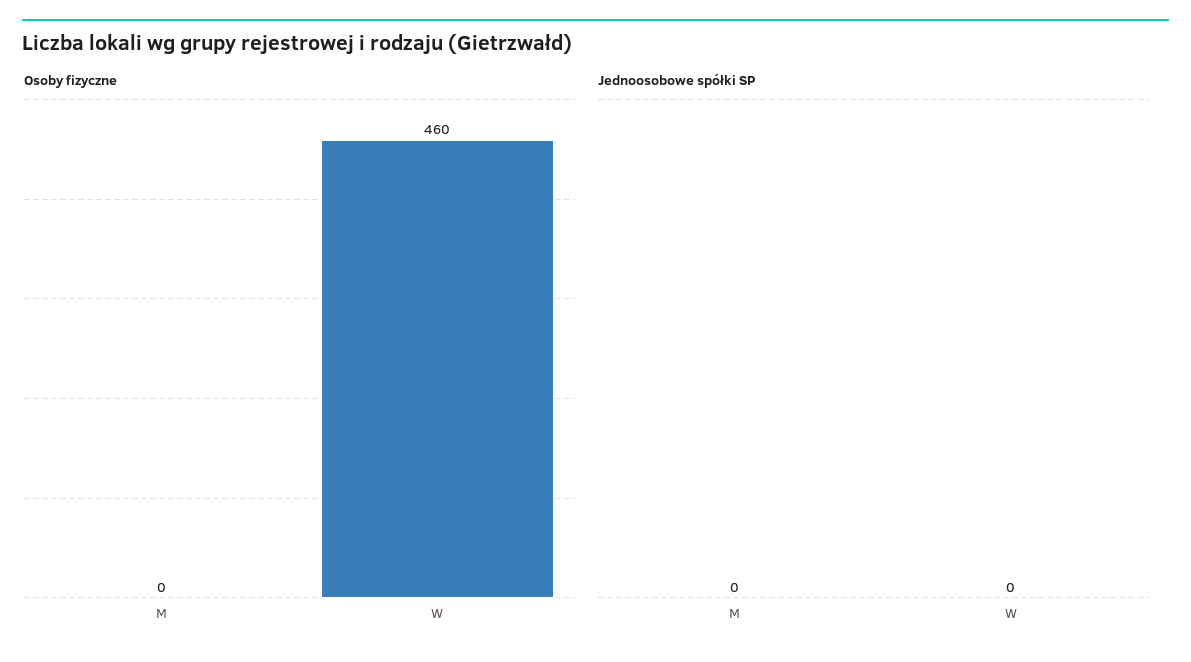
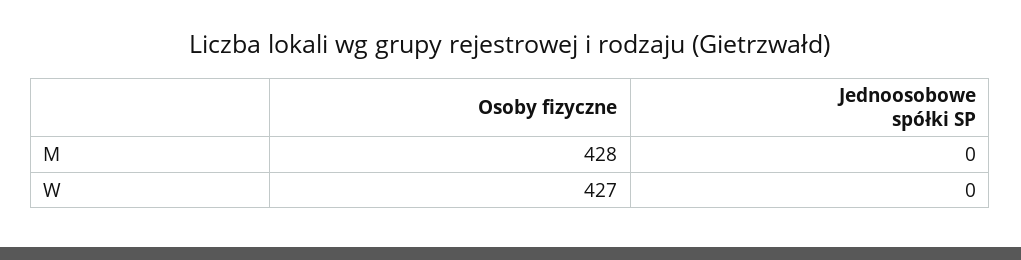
  {
    "Osoby fizyczne": {
-     "M": 0,
+     "M": 428,
-     "W": 460
+     "W": 427
    },
    "Jednoosobowe spółki SP": {
      "M": 0,
      "W": 0
    }
  }

